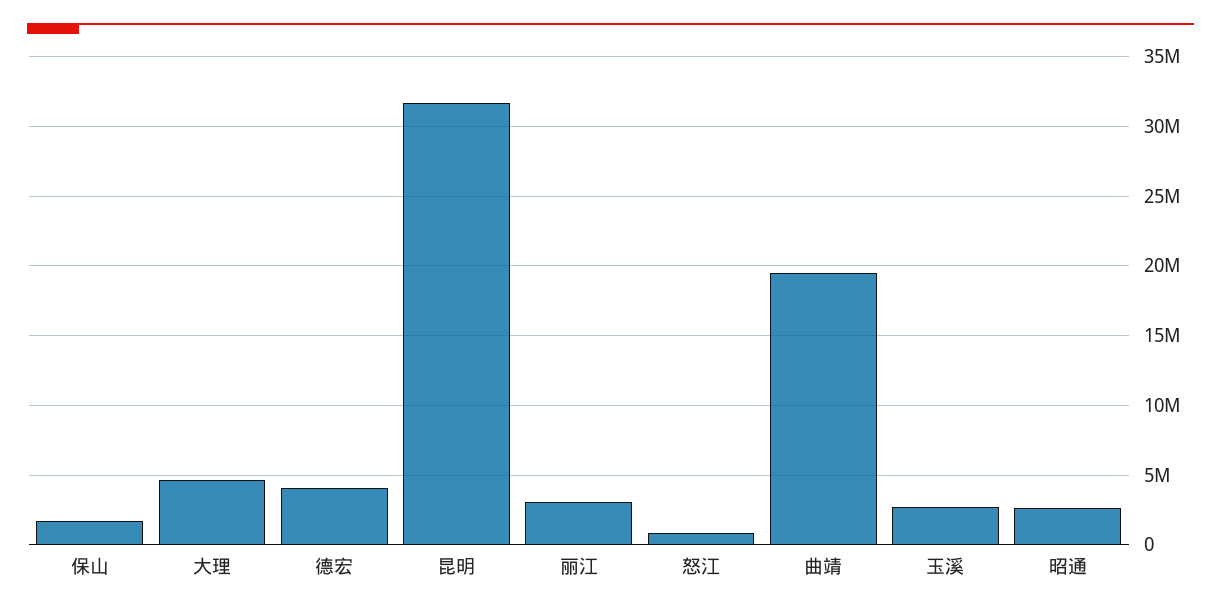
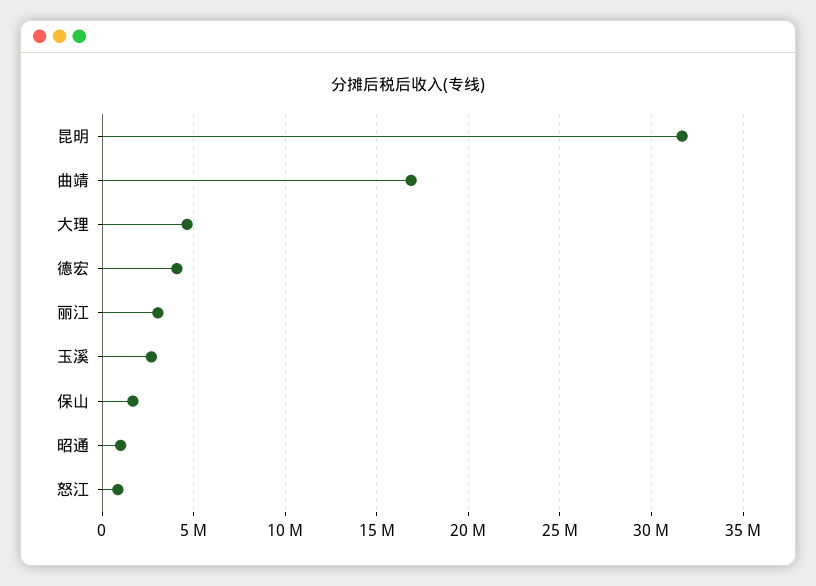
  {
    "保山": 1500000,
    "大理": 4500000,
    "德宏": 4000000,
    "昆明": 31500000,
    "丽江": 3000000,
    "怒江": 1000000,
-   "曲靖": 19500000,
+   "曲靖": 17000000,
    "玉溪": 2500000,
-   "昭通": 2500000
+   "昭通": 1000000
  }

